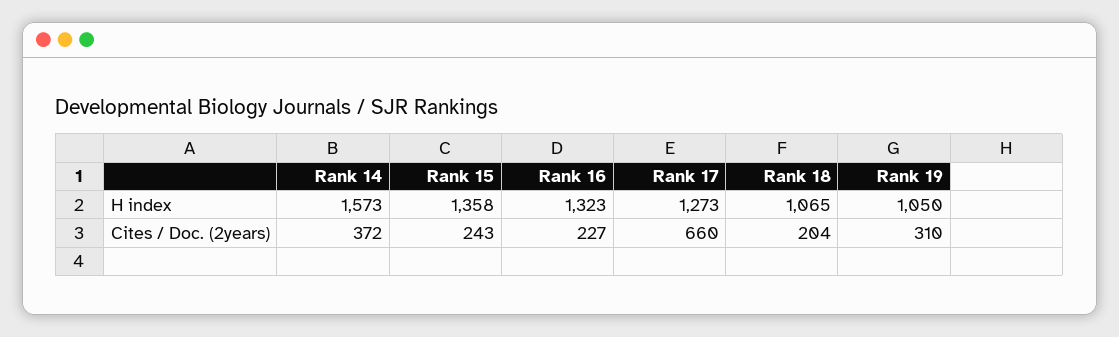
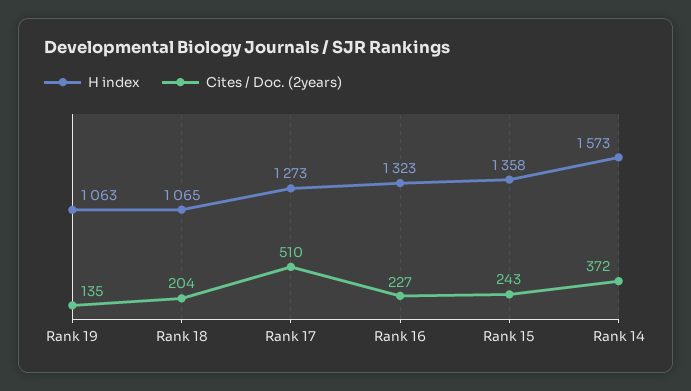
  {
    "H index": {
      "Rank 14": 1573,
      "Rank 15": 1358,
      "Rank 16": 1323,
      "Rank 17": 1273,
      "Rank 18": 1065,
-     "Rank 19": 1050
+     "Rank 19": 1063
    },
    "Cites / Doc. (2years)": {
      "Rank 14": 372,
      "Rank 15": 243,
      "Rank 16": 227,
-     "Rank 17": 660,
+     "Rank 17": 510,
      "Rank 18": 204,
-     "Rank 19": 310
+     "Rank 19": 135
    }
  }

